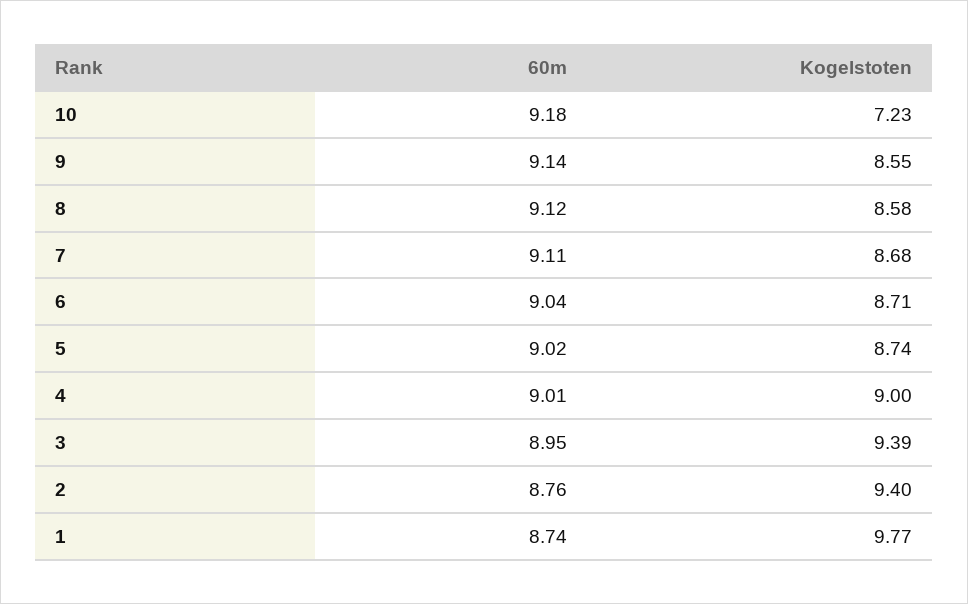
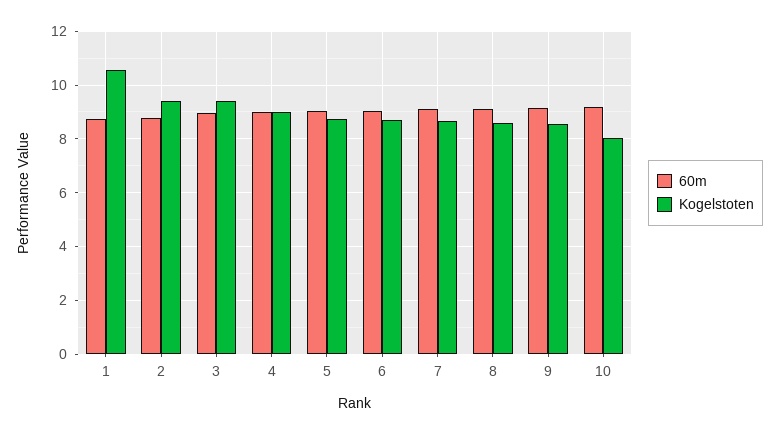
  {
    "60m": {
      "10": 9.18,
      "9": 9.14,
      "8": 9.12,
      "7": 9.11,
      "6": 9.04,
      "5": 9.02,
      "4": 9.01,
      "3": 8.95,
      "2": 8.76,
      "1": 8.74
    },
    "Kogelstoten": {
-     "10": 7.23,
+     "10": 8,
      "9": 8.55,
      "8": 8.58,
      "7": 8.68,
      "6": 8.71,
      "5": 8.74,
      "4": 9,
      "3": 9.39,
      "2": 9.4,
-     "1": 9.77
+     "1": 10.5
    }
  }

